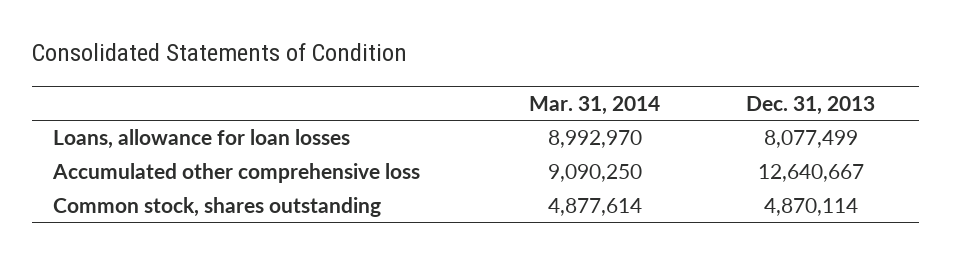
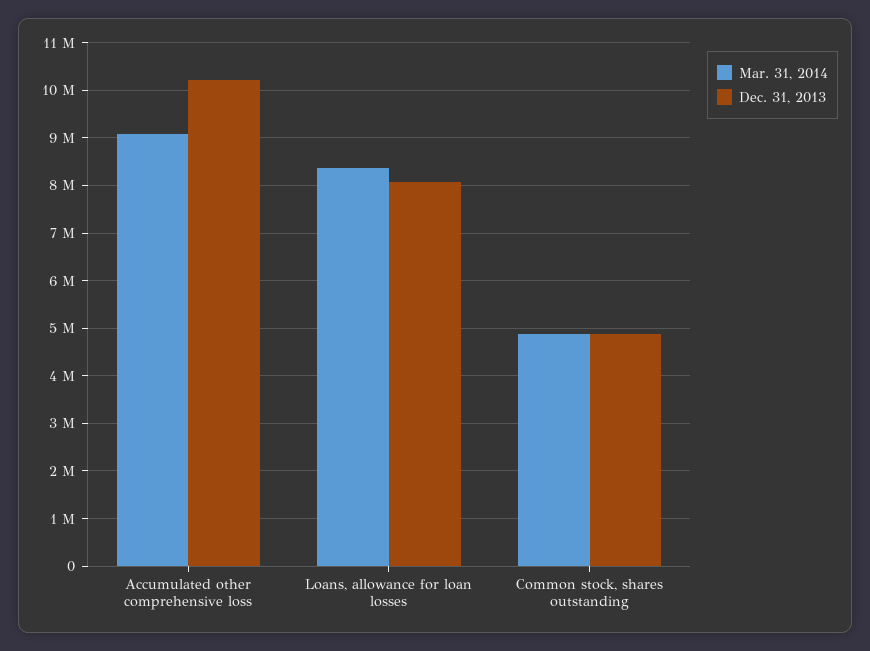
  {
    "Mar. 31, 2014": {
-     "Loans, allowance for loan losses": 8992970,
+     "Loans, allowance for loan losses": 8400000,
      "Accumulated other comprehensive loss": 9090250,
      "Common stock, shares outstanding": 4877614
    },
    "Dec. 31, 2013": {
      "Loans, allowance for loan losses": 8077499,
-     "Accumulated other comprehensive loss": 12640667,
+     "Accumulated other comprehensive loss": 10200000,
      "Common stock, shares outstanding": 4870114
    }
  }

